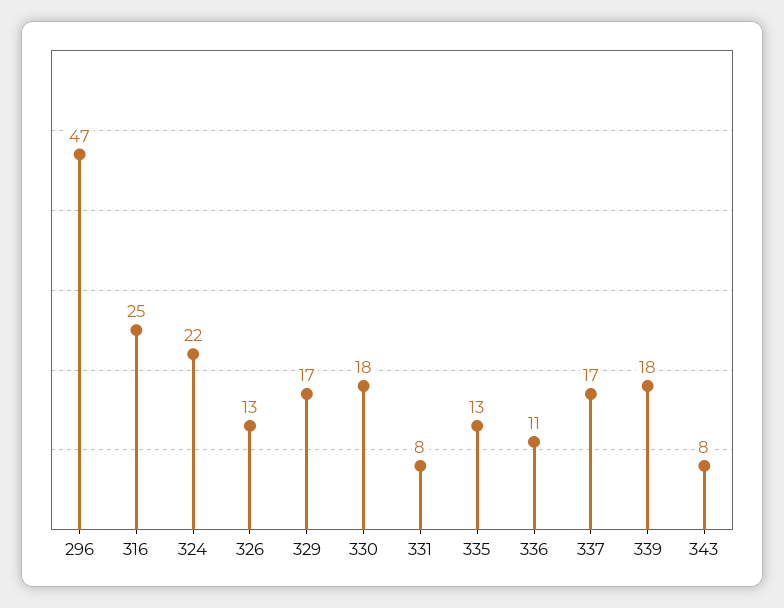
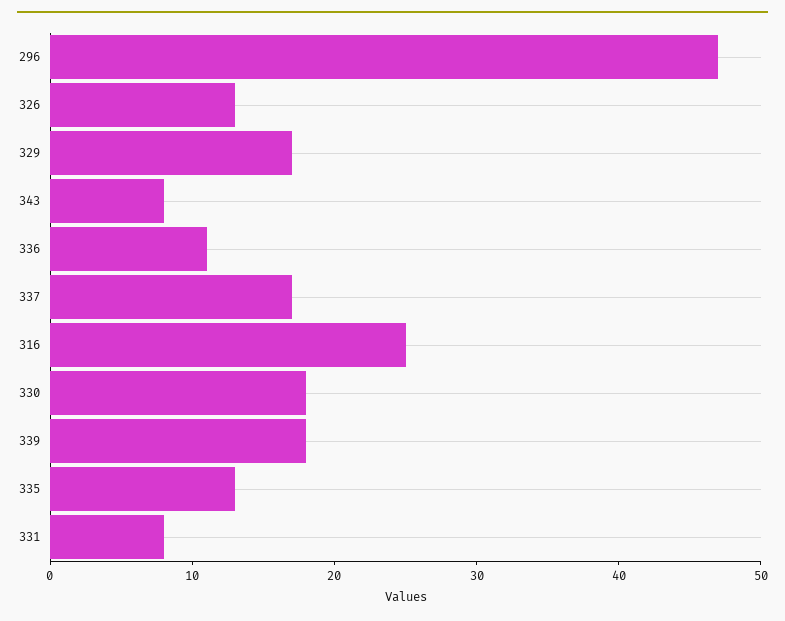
  {
    "296": 47,
    "316": 25,
-   "324": 22,
    "326": 13,
    "329": 17,
    "330": 18,
    "331": 8,
    "335": 13,
    "336": 11,
    "337": 17,
    "339": 18,
    "343": 8
  }

